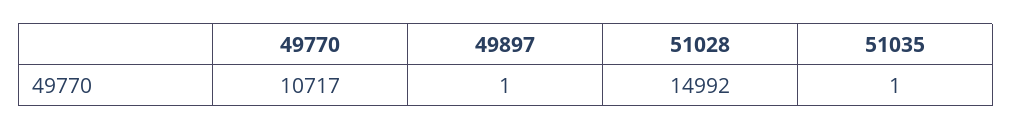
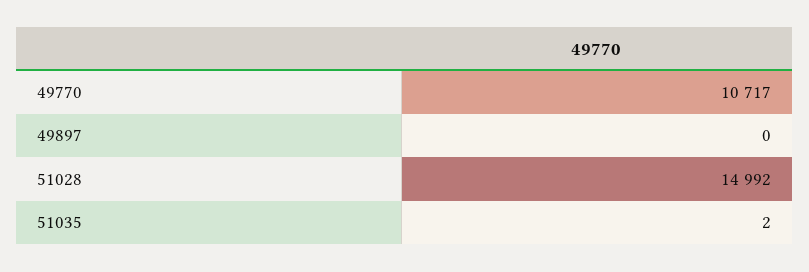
  {
    "49770": 10717,
-   "49897": 1,
+   "49897": 0,
    "51028": 14992,
-   "51035": 1
+   "51035": 2
  }

